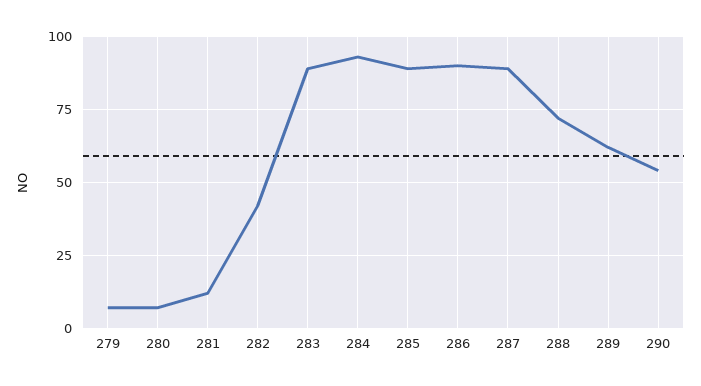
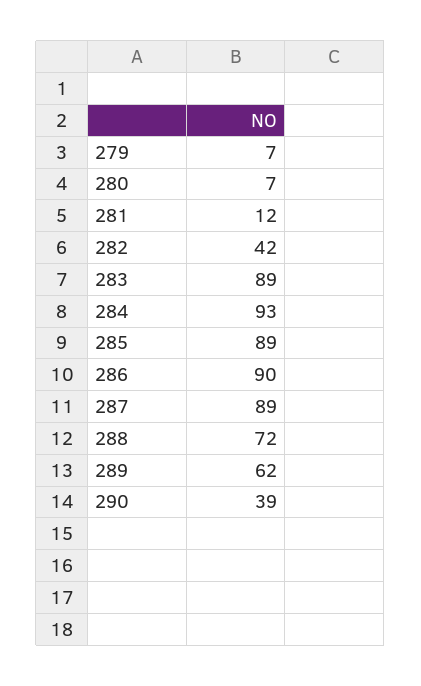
  {
    "279": 7,
    "280": 7,
    "281": 12,
    "282": 42,
    "283": 89,
    "284": 93,
    "285": 89,
    "286": 90,
    "287": 89,
    "288": 72,
    "289": 62,
-   "290": 55
+   "290": 39
  }

